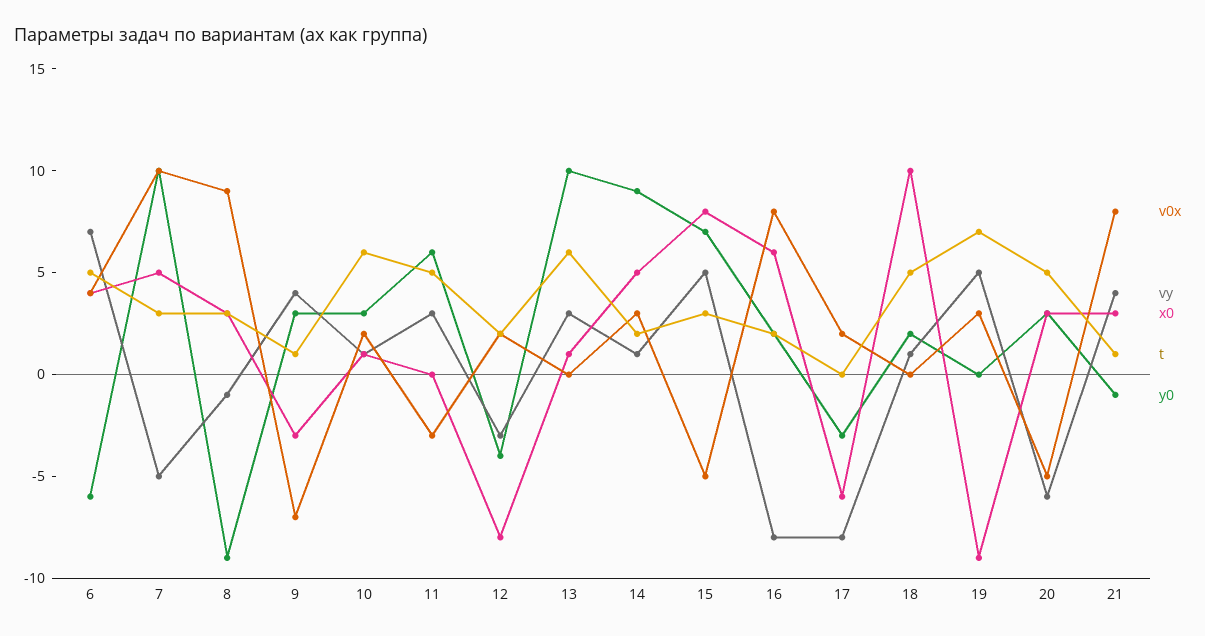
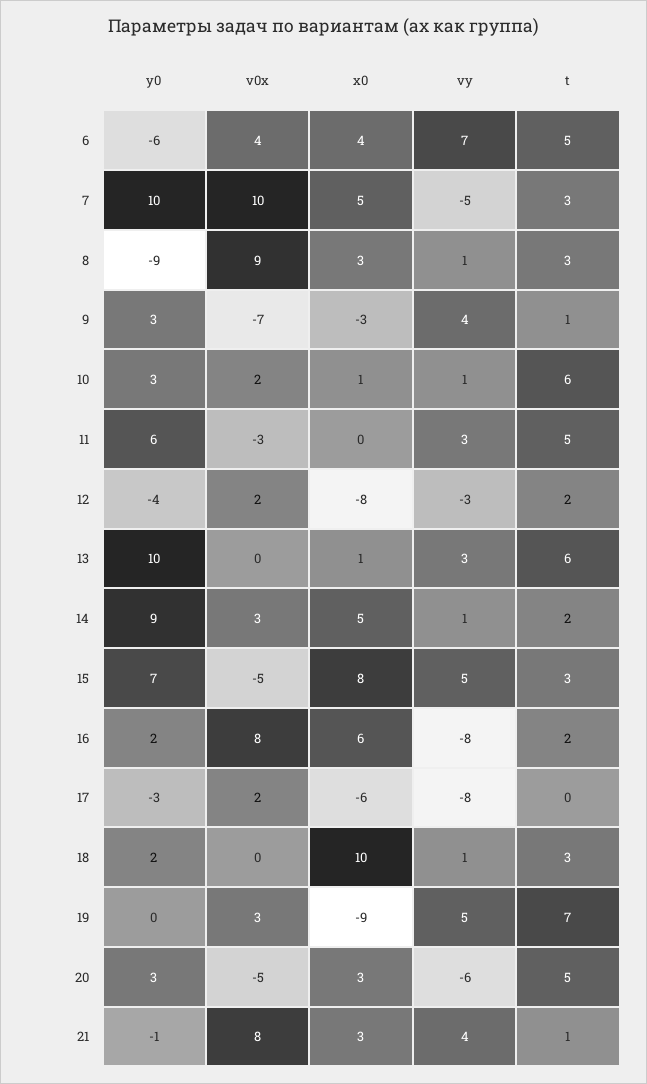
  {
    "v0x": {
      "6": 4,
      "7": 10,
      "8": 9,
      "9": -7,
      "10": 2,
      "11": -3,
      "12": 2,
      "13": 0,
      "14": 3,
      "15": -5,
      "16": 8,
      "17": 2,
      "18": 0,
      "19": 3,
      "20": -5,
      "21": 8
    },
    "vy": {
      "6": 7,
      "7": -5,
-     "8": -1,
+     "8": 1,
      "9": 4,
      "10": 1,
      "11": 3,
      "12": -3,
      "13": 3,
      "14": 1,
      "15": 5,
      "16": -8,
      "17": -8,
      "18": 1,
      "19": 5,
      "20": -6,
      "21": 4
    },
    "x0": {
      "6": 4,
      "7": 5,
      "8": 3,
      "9": -3,
      "10": 1,
      "11": 0,
      "12": -8,
      "13": 1,
      "14": 5,
      "15": 8,
      "16": 6,
      "17": -6,
      "18": 10,
      "19": -9,
      "20": 3,
      "21": 3
    },
    "t": {
      "6": 5,
      "7": 3,
      "8": 3,
      "9": 1,
      "10": 6,
      "11": 5,
      "12": 2,
      "13": 6,
      "14": 2,
      "15": 3,
      "16": 2,
      "17": 0,
-     "18": 5,
+     "18": 3,
      "19": 7,
      "20": 5,
      "21": 1
    },
    "y0": {
      "6": -6,
      "7": 10,
      "8": -9,
      "9": 3,
      "10": 3,
      "11": 6,
      "12": -4,
      "13": 10,
      "14": 9,
      "15": 7,
      "16": 2,
      "17": -3,
      "18": 2,
      "19": 0,
      "20": 3,
      "21": -1
    }
  }

